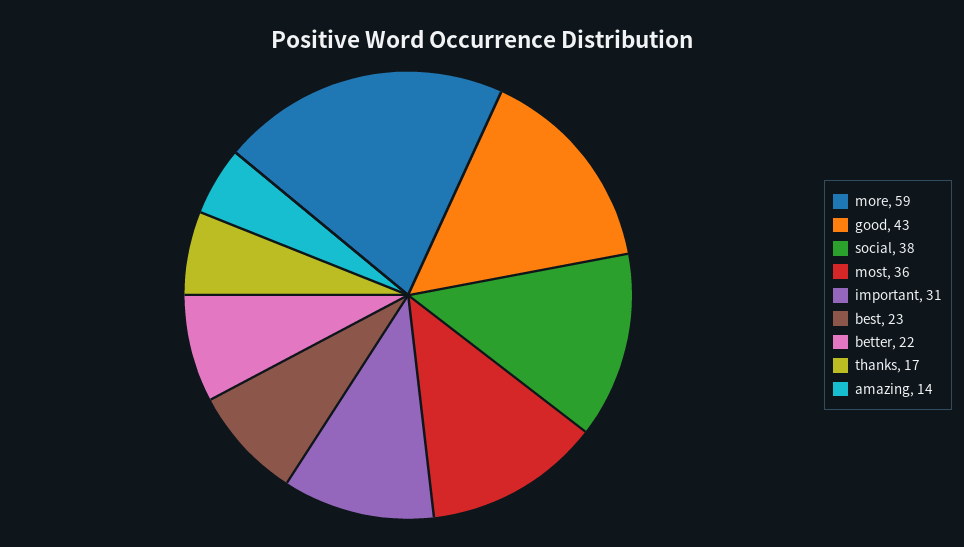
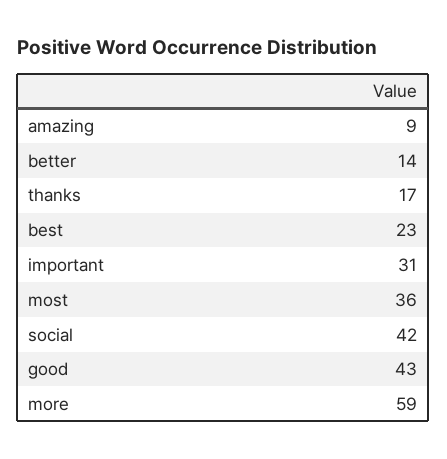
  {
    "more": 59,
    "good": 43,
-   "social": 38,
+   "social": 42,
    "most": 36,
    "important": 31,
    "best": 23,
-   "better": 22,
+   "better": 14,
    "thanks": 17,
-   "amazing": 14
+   "amazing": 9
  }

